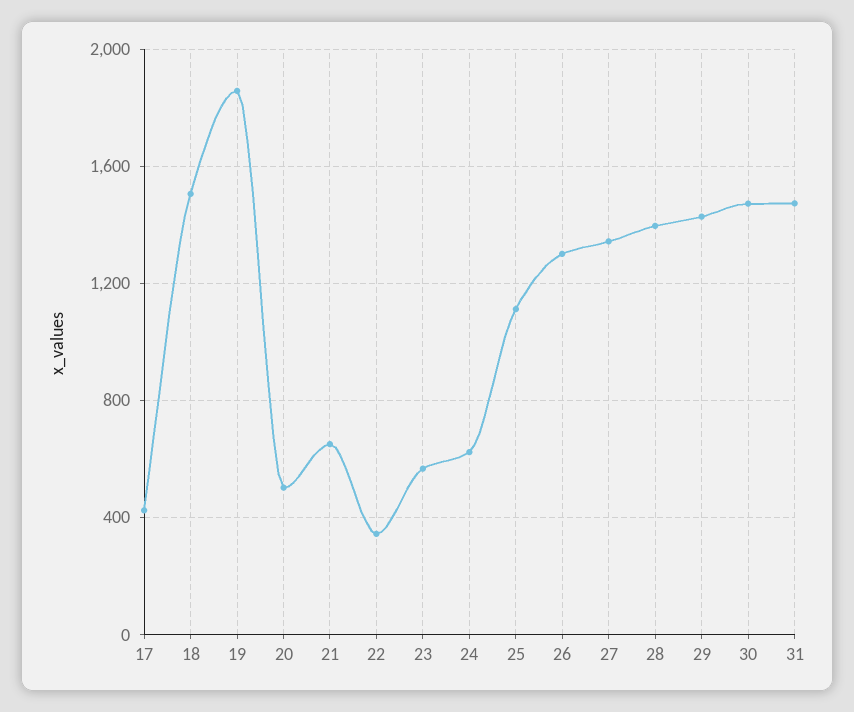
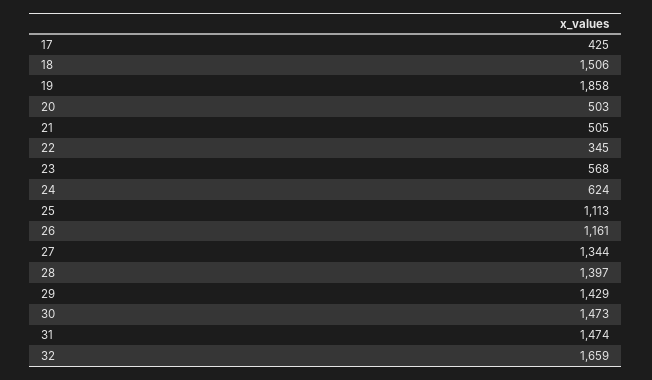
  {
    "17": 425,
    "18": 1506,
    "19": 1858,
    "20": 503,
-   "21": 650,
+   "21": 505,
    "22": 345,
    "23": 568,
    "24": 624,
    "25": 1113,
-   "26": 1300,
+   "26": 1161,
    "27": 1344,
    "28": 1397,
    "29": 1429,
    "30": 1473,
-   "31": 1474
+   "31": 1474,
+   "32": 1659
  }

